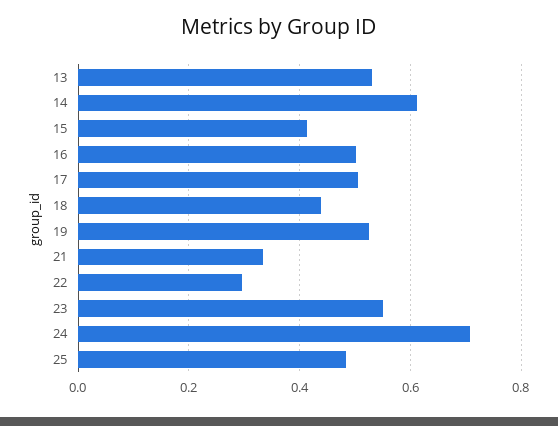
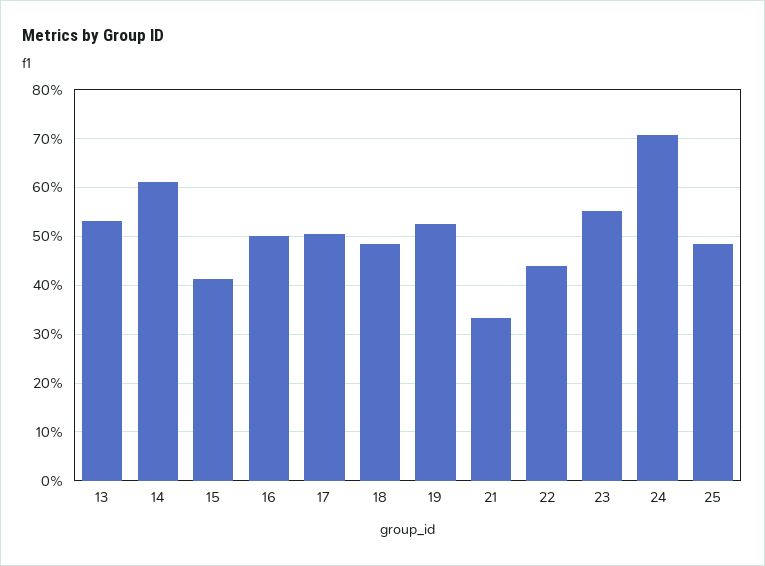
  {
    "13": 0.54,
    "14": 0.62,
    "15": 0.42,
    "16": 0.5,
    "17": 0.5,
-   "18": 0.44,
+   "18": 0.48,
    "19": 0.52,
    "21": 0.34,
-   "22": 0.3,
+   "22": 0.44,
    "23": 0.56,
    "24": 0.7,
    "25": 0.48
  }

